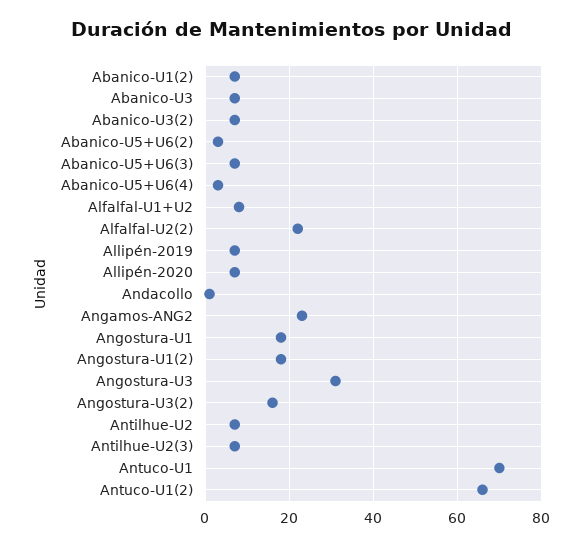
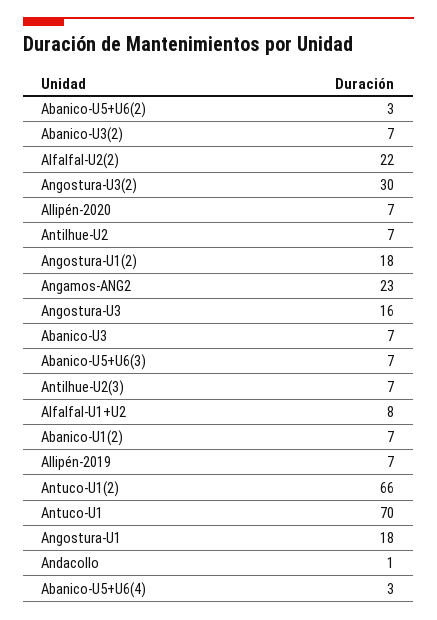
  {
    "Abanico-U1(2)": 7,
    "Abanico-U3": 7,
    "Abanico-U3(2)": 7,
    "Abanico-U5+U6(2)": 3,
    "Abanico-U5+U6(3)": 7,
    "Abanico-U5+U6(4)": 3,
    "Alfalfal-U1+U2": 8,
    "Alfalfal-U2(2)": 22,
    "Allipén-2019": 7,
    "Allipén-2020": 7,
    "Andacollo": 1,
    "Angamos-ANG2": 23,
    "Angostura-U1": 18,
    "Angostura-U1(2)": 18,
-   "Angostura-U3": 30,
+   "Angostura-U3": 16,
-   "Angostura-U3(2)": 15,
+   "Angostura-U3(2)": 30,
    "Antilhue-U2": 7,
    "Antilhue-U2(3)": 7,
    "Antuco-U1": 70,
    "Antuco-U1(2)": 66
  }

